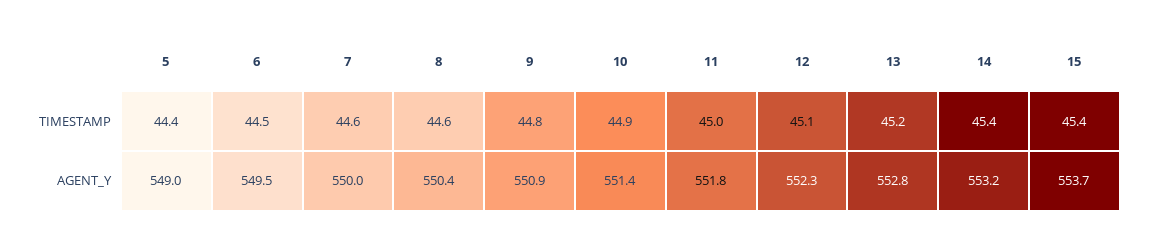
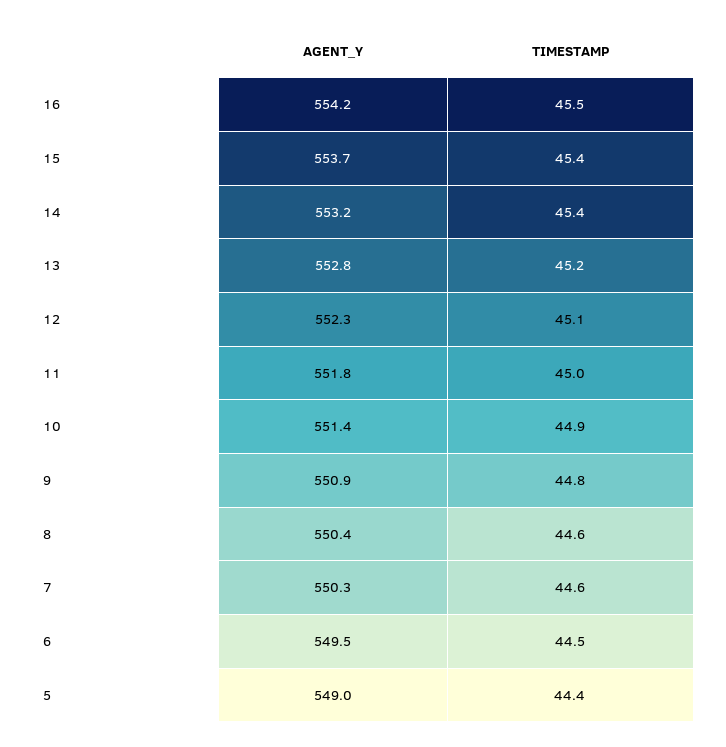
  {
    "5": {
      "TIMESTAMP": 44.4,
      "AGENT_Y": 549
    },
    "6": {
      "TIMESTAMP": 44.5,
      "AGENT_Y": 549.5
    },
    "7": {
      "TIMESTAMP": 44.6,
-     "AGENT_Y": 550
+     "AGENT_Y": 550.3
    },
    "8": {
      "TIMESTAMP": 44.6,
      "AGENT_Y": 550.4
    },
    "9": {
      "TIMESTAMP": 44.8,
      "AGENT_Y": 550.9
    },
    "10": {
      "TIMESTAMP": 44.9,
      "AGENT_Y": 551.4
    },
    "11": {
      "TIMESTAMP": 45,
      "AGENT_Y": 551.8
    },
    "12": {
      "TIMESTAMP": 45.1,
      "AGENT_Y": 552.3
    },
    "13": {
      "TIMESTAMP": 45.2,
      "AGENT_Y": 552.8
    },
    "14": {
      "TIMESTAMP": 45.4,
      "AGENT_Y": 553.2
    },
    "15": {
      "TIMESTAMP": 45.4,
      "AGENT_Y": 553.7
-   }
+   },
+   "16": {
+     "AGENT_Y": 554.2,
+     "TIMESTAMP": 45.5
+   }
  }

